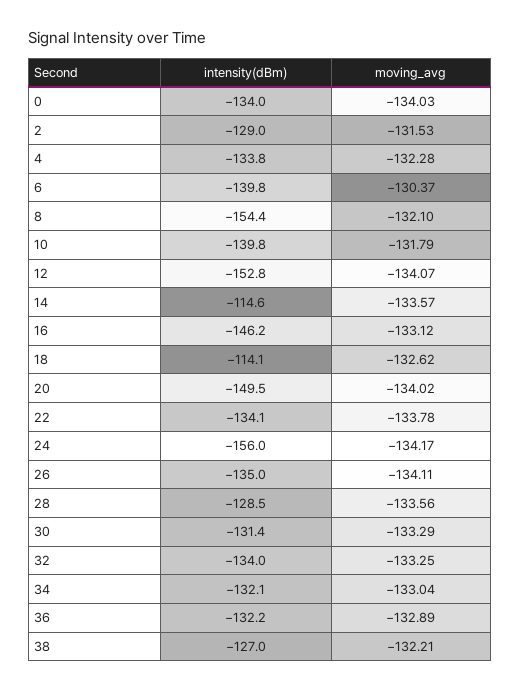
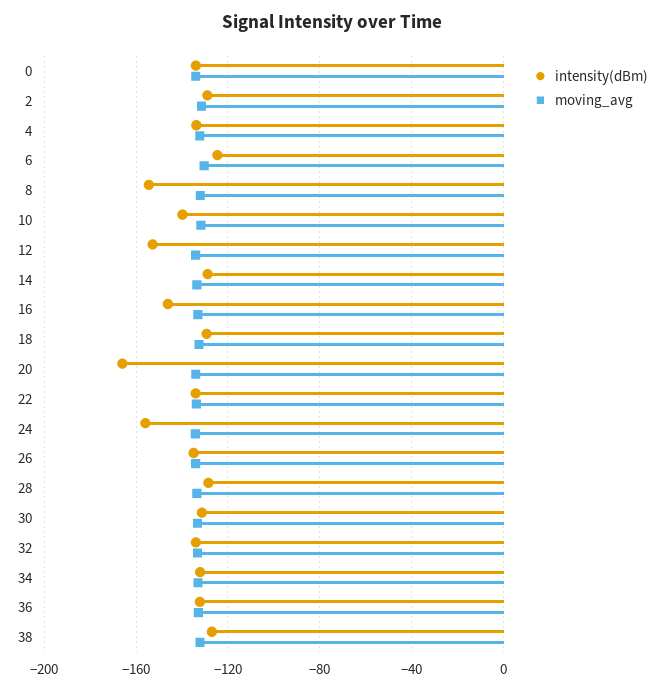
  {
    "intensity(dBm)": {
      "0": -134,
      "2": -129,
      "4": -133.8,
-     "6": -139.8,
+     "6": -125,
      "8": -154.4,
      "10": -139.8,
      "12": -152.8,
-     "14": -114.6,
+     "14": -130,
      "16": -146.2,
-     "18": -114.1,
+     "18": -130,
-     "20": -149.5,
+     "20": -165,
      "22": -134.1,
      "24": -156,
      "26": -135,
      "28": -128.5,
      "30": -131.4,
      "32": -134,
      "34": -132.1,
      "36": -132.2,
      "38": -127
    },
    "moving_avg": {
      "0": -134.03,
      "2": -131.53,
      "4": -132.28,
      "6": -130.37,
      "8": -132.1,
      "10": -131.79,
      "12": -134.07,
      "14": -133.57,
      "16": -133.12,
      "18": -132.62,
      "20": -134.02,
      "22": -133.78,
      "24": -134.17,
      "26": -134.11,
      "28": -133.56,
      "30": -133.29,
      "32": -133.25,
      "34": -133.04,
      "36": -132.89,
      "38": -132.21
    }
  }

